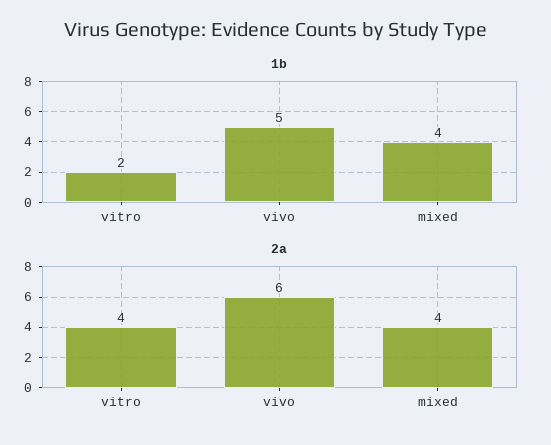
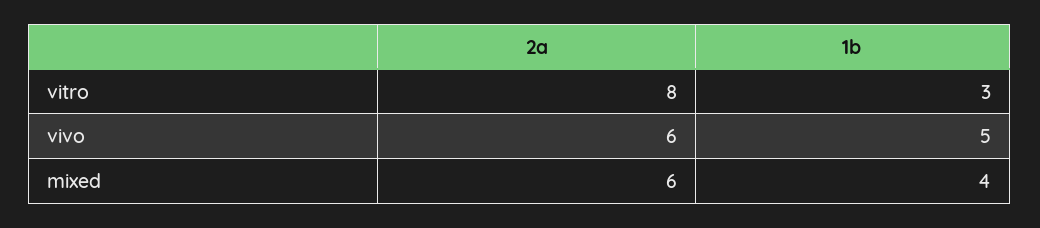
  {
    "1b": {
-     "vitro": 2,
+     "vitro": 3,
      "vivo": 5,
      "mixed": 4
    },
    "2a": {
-     "vitro": 4,
+     "vitro": 8,
      "vivo": 6,
-     "mixed": 4
+     "mixed": 6
    }
  }

